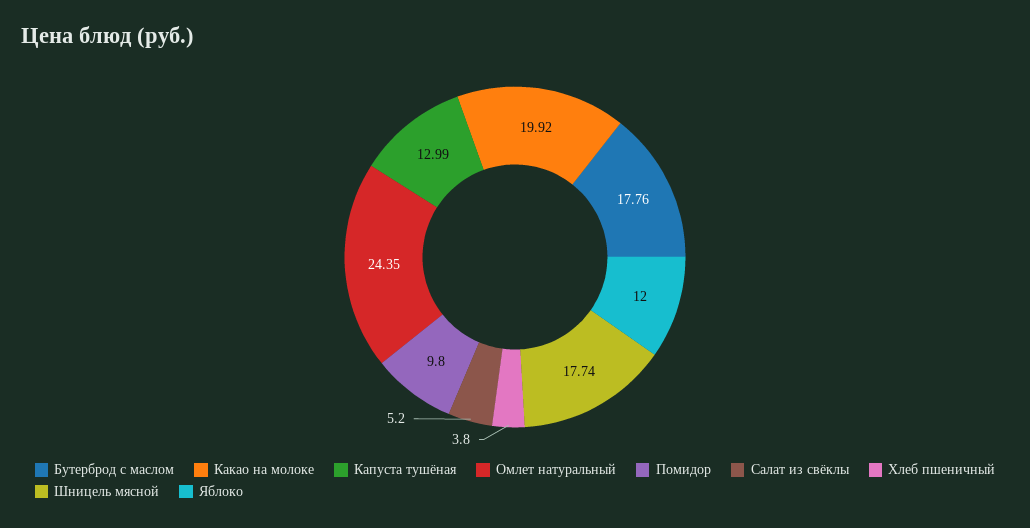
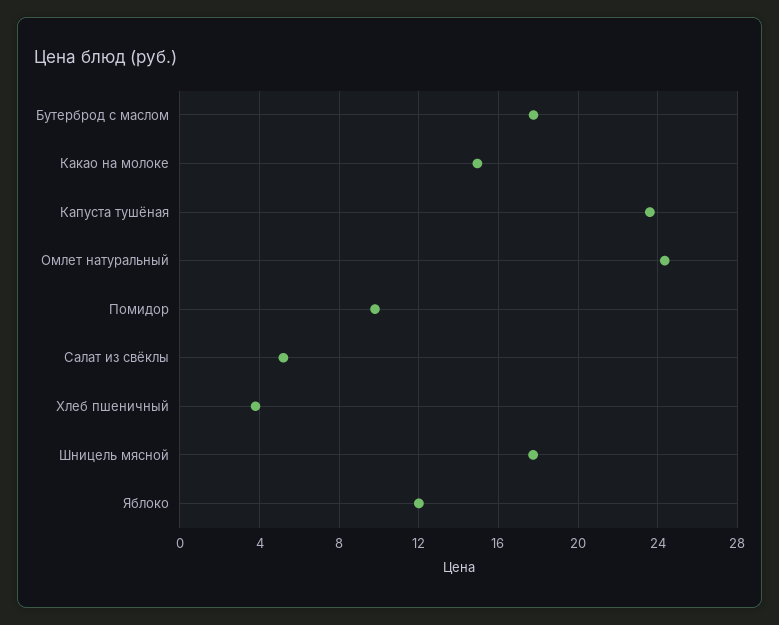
  {
    "Бутерброд с маслом": 17.76,
-   "Какао на молоке": 19.92,
+   "Какао на молоке": 15,
-   "Капуста тушёная": 12.99,
+   "Капуста тушёная": 23.5,
    "Омлет натуральный": 24.35,
    "Помидор": 9.8,
    "Салат из свёклы": 5.2,
    "Хлеб пшеничный": 3.8,
    "Шницель мясной": 17.74,
    "Яблоко": 12
  }

